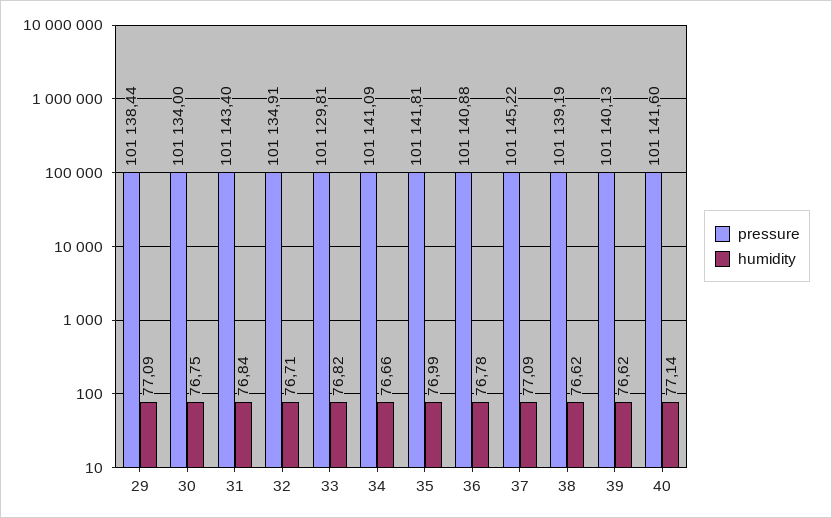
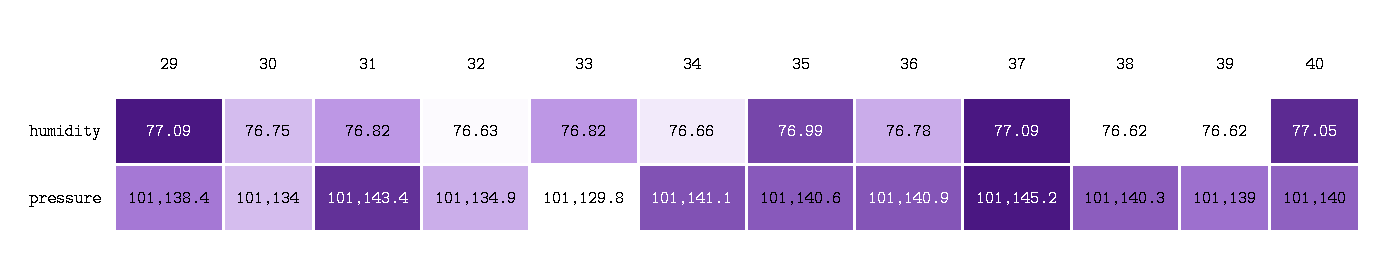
  {
    "pressure": {
      "29": 101138.44,
      "30": 101134,
      "31": 101143.4,
      "32": 101134.91,
      "33": 101129.81,
      "34": 101141.09,
-     "35": 101141.81,
+     "35": 101140.6,
      "36": 101140.88,
      "37": 101145.22,
-     "38": 101139.19,
+     "38": 101140.3,
-     "39": 101140.13,
+     "39": 101139,
-     "40": 101141.6
+     "40": 101140
    },
    "humidity": {
      "29": 77.09,
      "30": 76.75,
-     "31": 76.84,
+     "31": 76.82,
-     "32": 76.71,
+     "32": 76.63,
      "33": 76.82,
      "34": 76.66,
      "35": 76.99,
      "36": 76.78,
      "37": 77.09,
      "38": 76.62,
      "39": 76.62,
-     "40": 77.14
+     "40": 77.05
    }
  }

